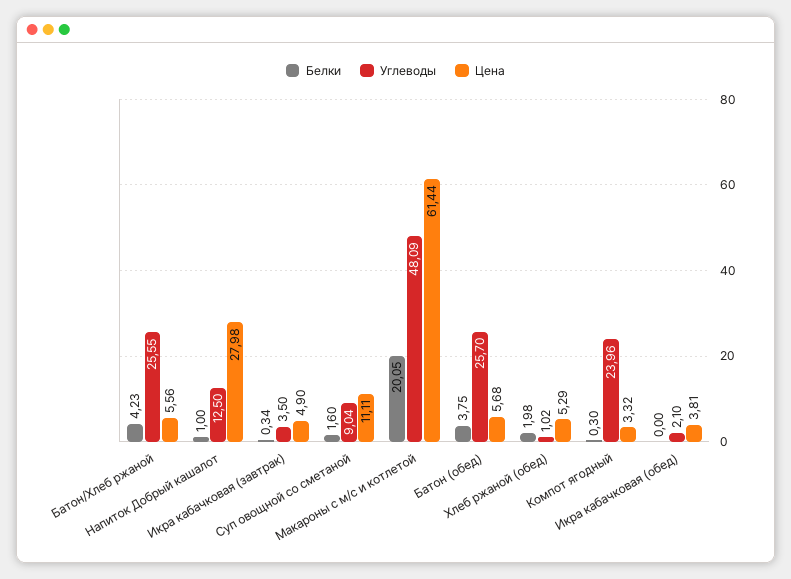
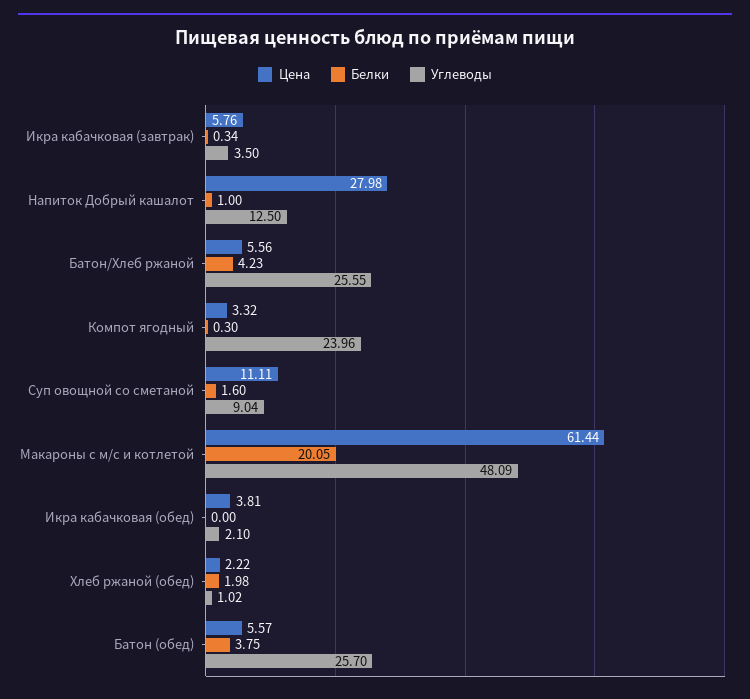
  {
    "Белки": {
      "Батон/Хлеб ржаной": 4.23,
      "Напиток Добрый кашалот": 1,
      "Икра кабачковая (завтрак)": 0.34,
      "Суп овощной со сметаной": 1.6,
      "Макароны с м/с и котлетой": 20.05,
      "Батон (обед)": 3.75,
      "Хлеб ржаной (обед)": 1.98,
      "Компот ягодный": 0.3,
      "Икра кабачковая (обед)": 0
    },
    "Углеводы": {
      "Батон/Хлеб ржаной": 25.55,
      "Напиток Добрый кашалот": 12.5,
      "Икра кабачковая (завтрак)": 3.5,
      "Суп овощной со сметаной": 9.04,
      "Макароны с м/с и котлетой": 48.09,
      "Батон (обед)": 25.7,
      "Хлеб ржаной (обед)": 1.02,
      "Компот ягодный": 23.96,
      "Икра кабачковая (обед)": 2.1
    },
    "Цена": {
      "Батон/Хлеб ржаной": 5.56,
      "Напиток Добрый кашалот": 27.98,
-     "Икра кабачковая (завтрак)": 4.9,
+     "Икра кабачковая (завтрак)": 5.76,
      "Суп овощной со сметаной": 11.11,
      "Макароны с м/с и котлетой": 61.44,
-     "Батон (обед)": 5.68,
+     "Батон (обед)": 5.57,
-     "Хлеб ржаной (обед)": 5.29,
+     "Хлеб ржаной (обед)": 2.22,
      "Компот ягодный": 3.32,
      "Икра кабачковая (обед)": 3.81
    }
  }

